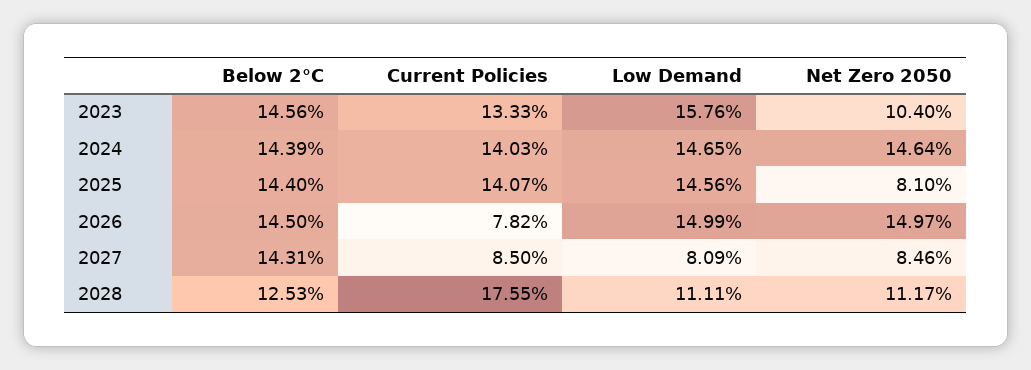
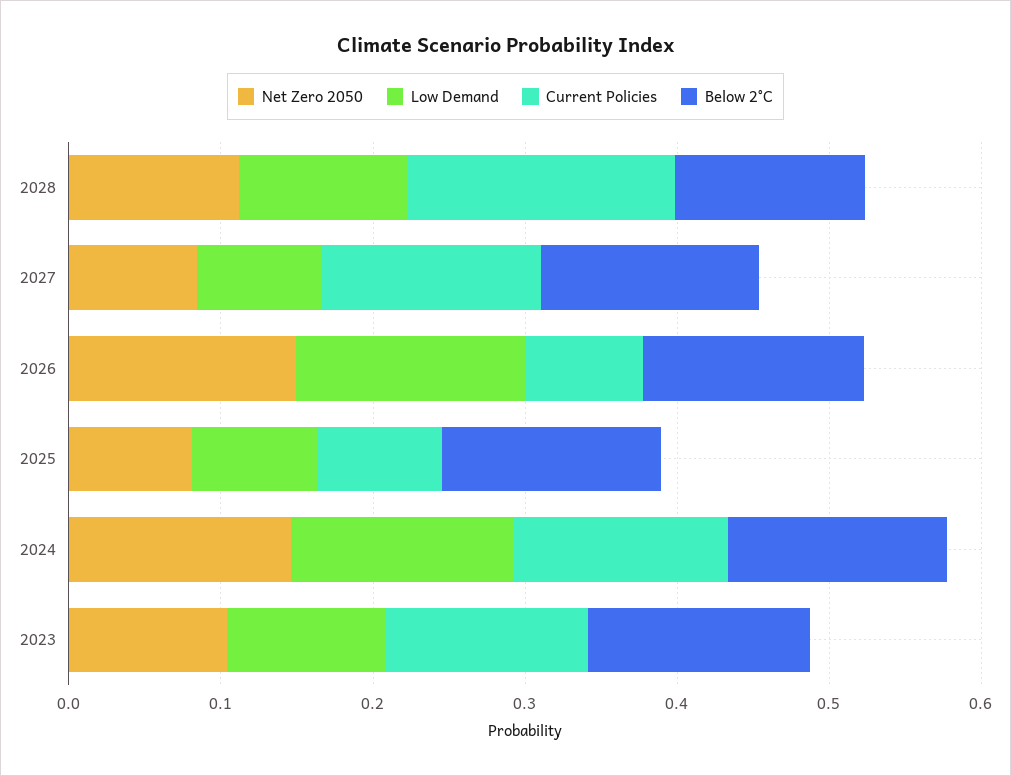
  {
    "Below 2°C": {
      "2023": 0.1456,
      "2024": 0.1439,
      "2025": 0.144,
      "2026": 0.145,
      "2027": 0.1431,
      "2028": 0.1253
    },
    "Current Policies": {
      "2023": 0.1333,
      "2024": 0.1403,
-     "2025": 0.1407,
+     "2025": 0.08,
      "2026": 0.0782,
-     "2027": 0.085,
+     "2027": 0.14,
      "2028": 0.1755
    },
    "Low Demand": {
-     "2023": 0.1576,
+     "2023": 0.1,
      "2024": 0.1465,
-     "2025": 0.1456,
+     "2025": 0.08,
      "2026": 0.1499,
      "2027": 0.0809,
      "2028": 0.1111
    },
    "Net Zero 2050": {
      "2023": 0.104,
      "2024": 0.1464,
      "2025": 0.081,
      "2026": 0.1497,
      "2027": 0.0846,
      "2028": 0.1117
    }
  }

